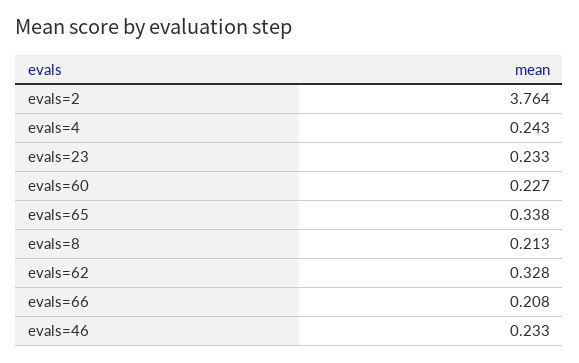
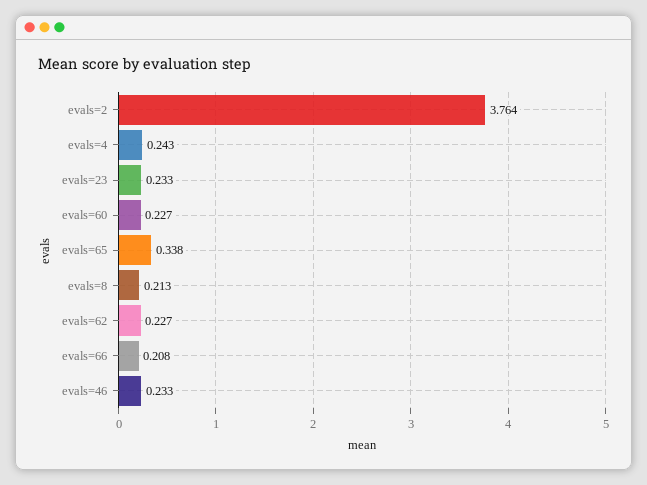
  {
    "evals=2": 3.764,
    "evals=4": 0.243,
    "evals=23": 0.233,
    "evals=60": 0.227,
    "evals=65": 0.338,
    "evals=8": 0.213,
-   "evals=62": 0.328,
+   "evals=62": 0.227,
    "evals=66": 0.208,
    "evals=46": 0.233
  }

